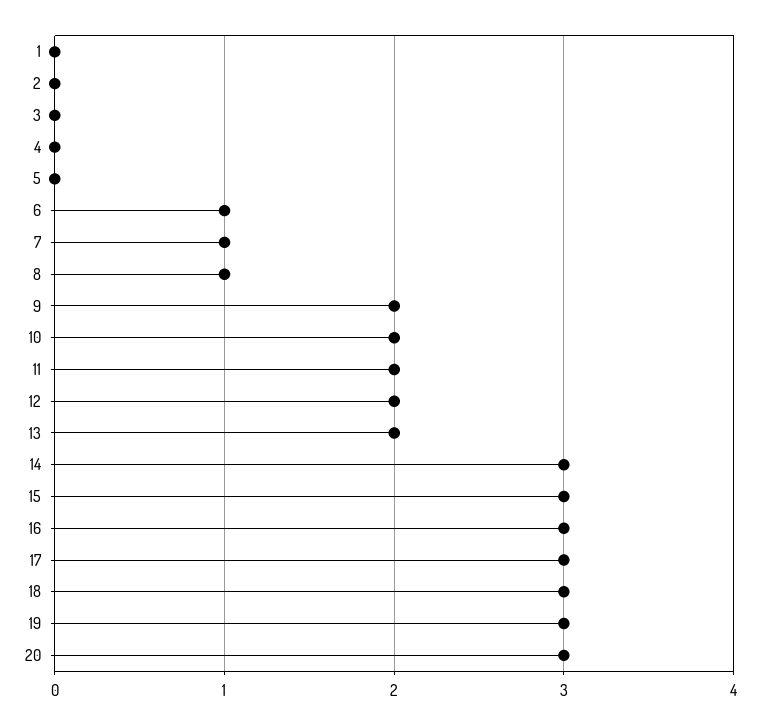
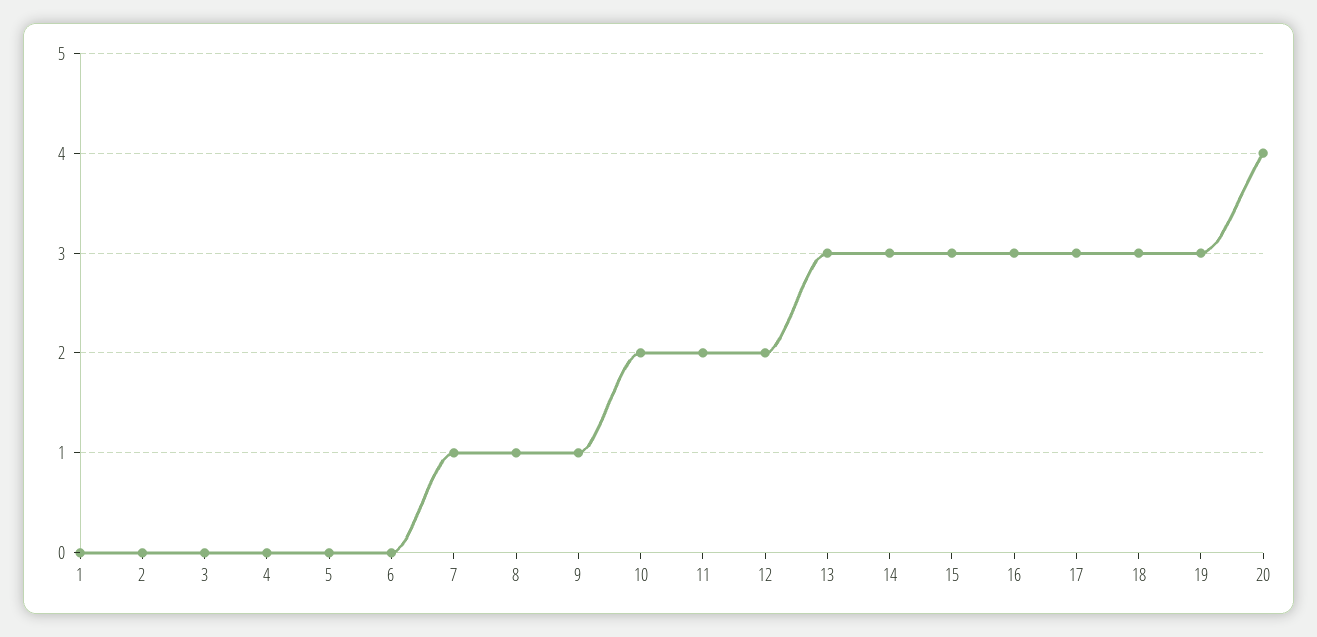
  {
    "1": 0,
    "2": 0,
    "3": 0,
    "4": 0,
    "5": 0,
-   "6": 1,
+   "6": 0,
    "7": 1,
    "8": 1,
-   "9": 2,
+   "9": 1,
    "10": 2,
    "11": 2,
    "12": 2,
-   "13": 2,
+   "13": 3,
    "14": 3,
    "15": 3,
    "16": 3,
    "17": 3,
    "18": 3,
    "19": 3,
-   "20": 3
+   "20": 4
  }

